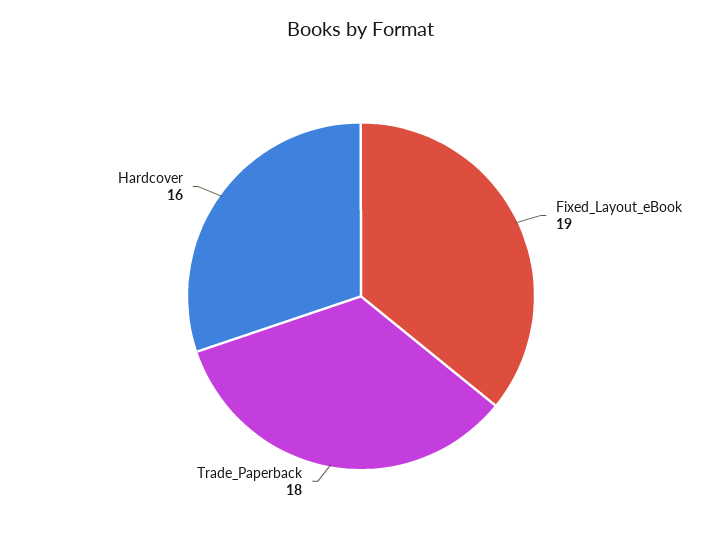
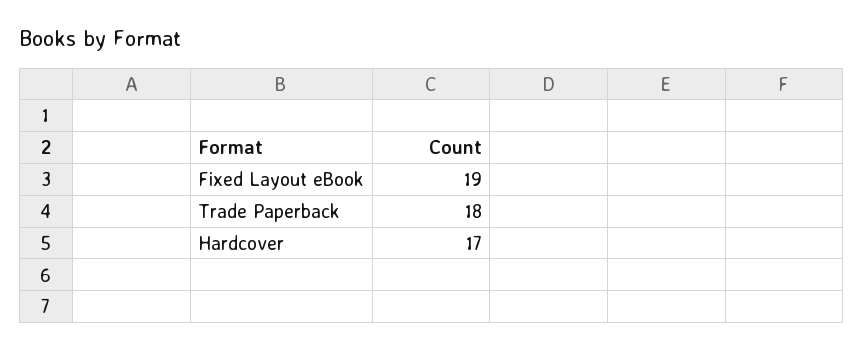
  {
    "Fixed_Layout_eBook": 19,
    "Trade_Paperback": 18,
-   "Hardcover": 16
+   "Hardcover": 17
  }

